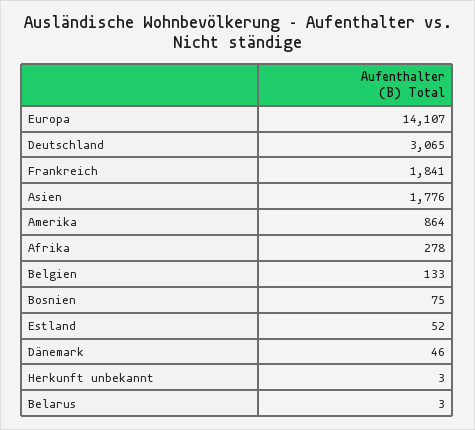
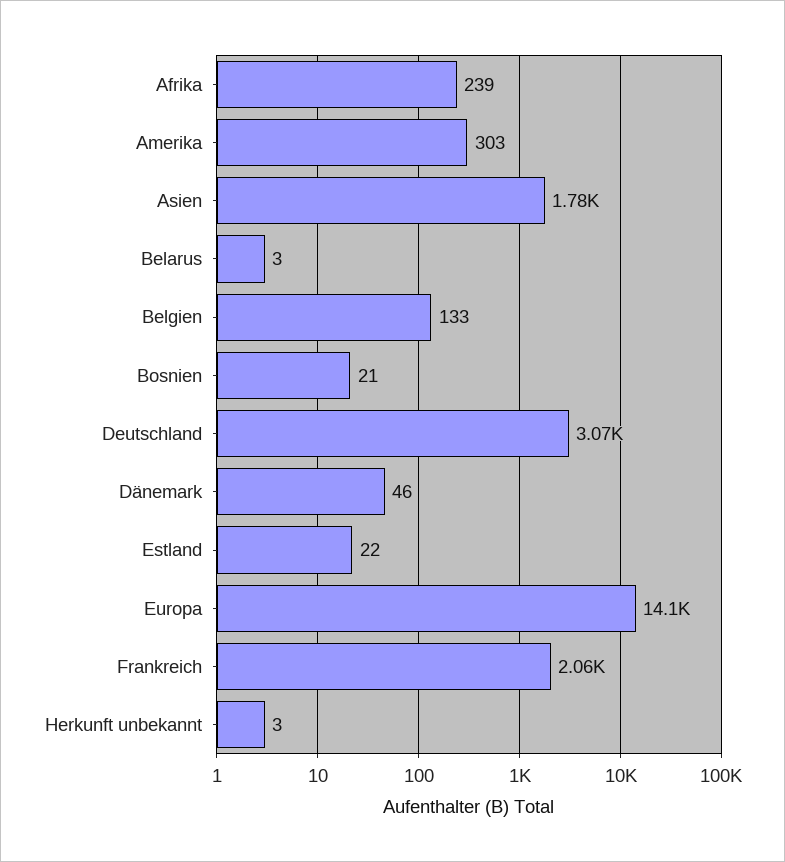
  {
    "Europa": 14107,
    "Deutschland": 3065,
-   "Frankreich": 1841,
+   "Frankreich": 2060,
    "Asien": 1776,
-   "Amerika": 864,
+   "Amerika": 303,
-   "Afrika": 278,
+   "Afrika": 239,
    "Belgien": 133,
-   "Bosnien": 75,
+   "Bosnien": 21,
-   "Estland": 52,
+   "Estland": 22,
    "Dänemark": 46,
    "Herkunft unbekannt": 3,
    "Belarus": 3
  }

